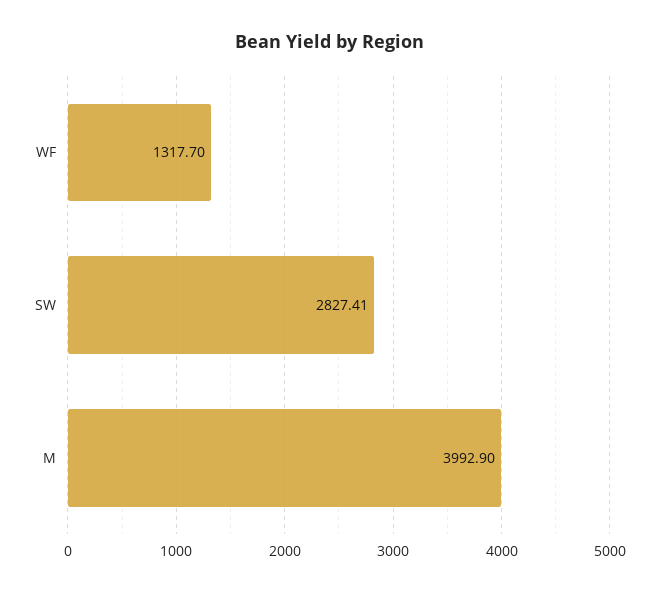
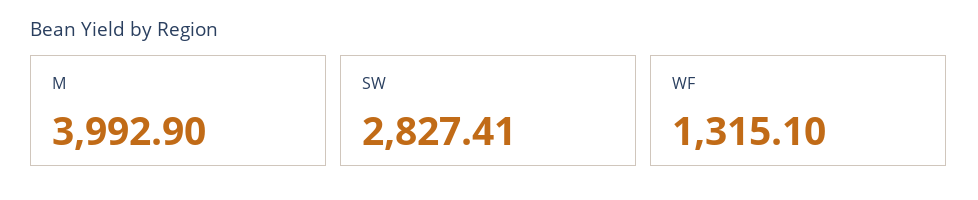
  {
-   "WF": 1317.7,
+   "WF": 1315.1,
    "SW": 2827.41,
    "M": 3992.9
  }

